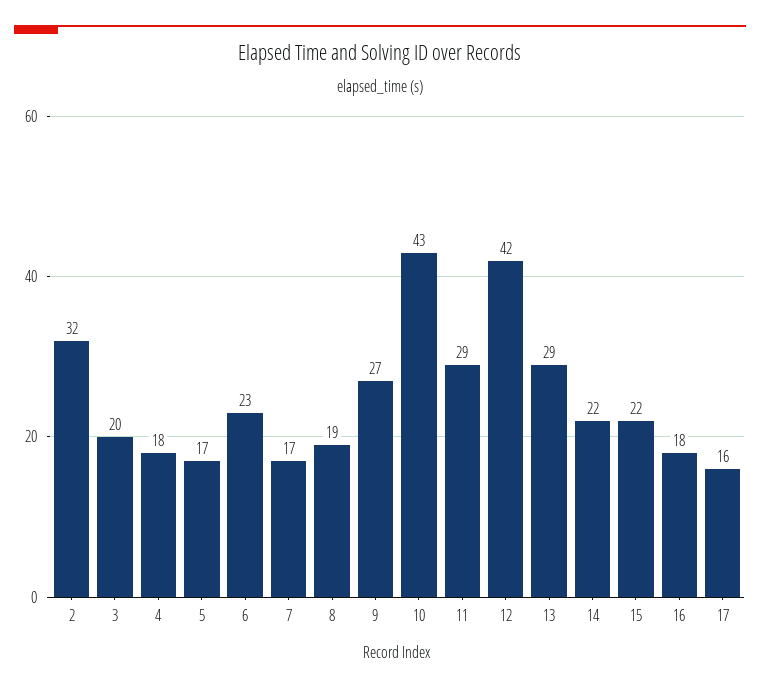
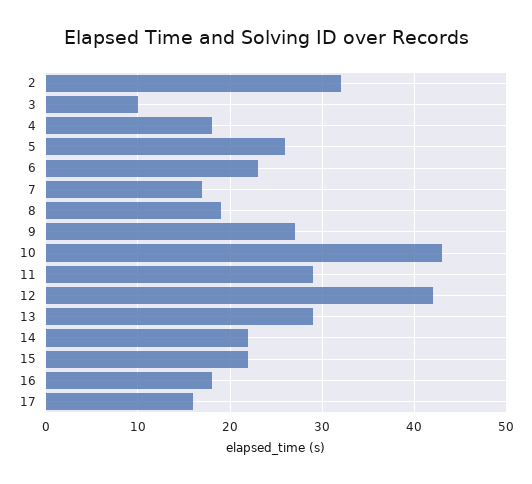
  {
    "2": 32,
-   "3": 20,
+   "3": 10,
    "4": 18,
-   "5": 17,
+   "5": 26,
    "6": 23,
    "7": 17,
    "8": 19,
    "9": 27,
    "10": 43,
    "11": 29,
    "12": 42,
    "13": 29,
    "14": 22,
    "15": 22,
    "16": 18,
    "17": 16
  }

